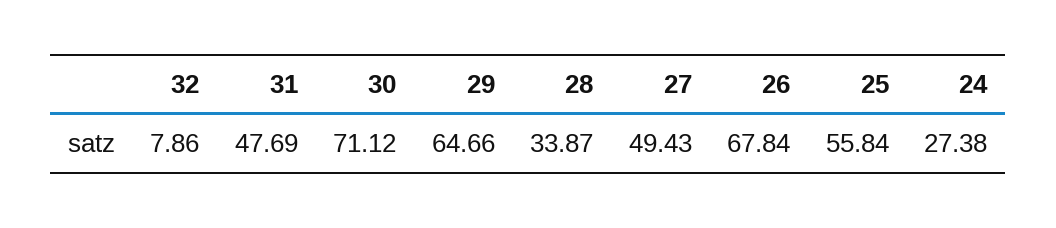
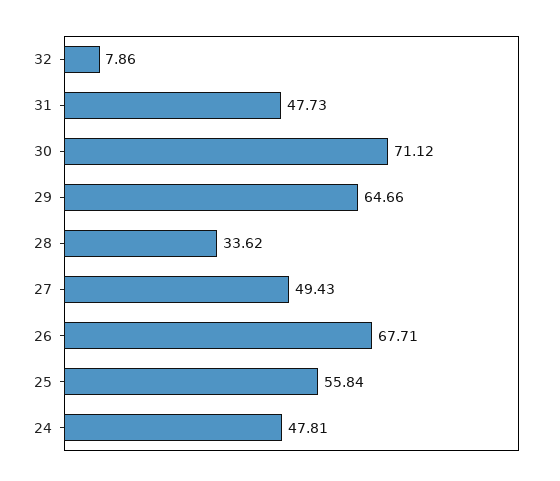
  {
    "32": 7.86,
-   "31": 47.69,
+   "31": 47.73,
    "30": 71.12,
    "29": 64.66,
-   "28": 33.87,
+   "28": 33.62,
    "27": 49.43,
-   "26": 67.84,
+   "26": 67.71,
    "25": 55.84,
-   "24": 27.38
+   "24": 47.81
  }

